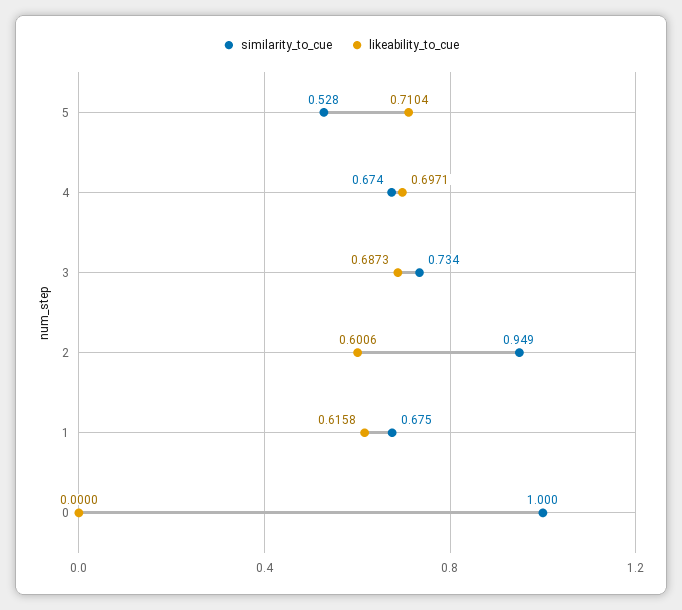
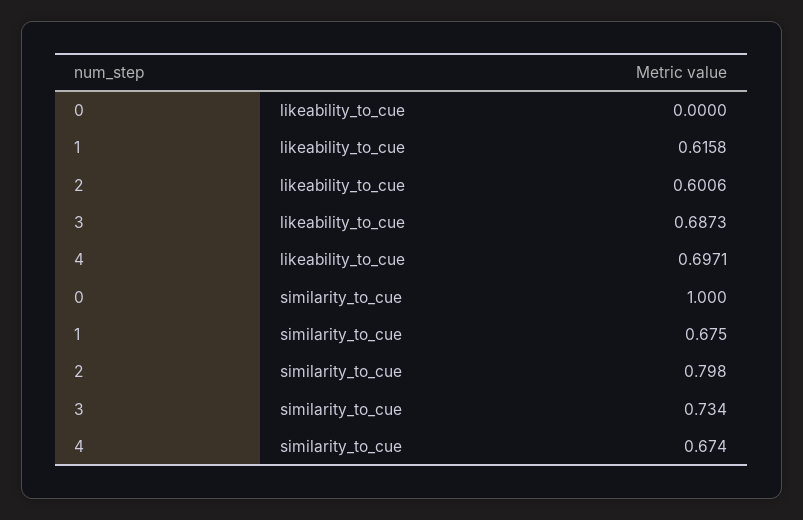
  {
    "similarity_to_cue": {
-     "5": 0.528,
      "4": 0.674,
      "3": 0.734,
-     "2": 0.949,
+     "2": 0.798,
      "1": 0.675,
      "0": 1
    },
    "likeability_to_cue": {
-     "5": 0.7104,
      "4": 0.6971,
      "3": 0.6873,
      "2": 0.6006,
      "1": 0.6158,
      "0": 0
    }
  }

